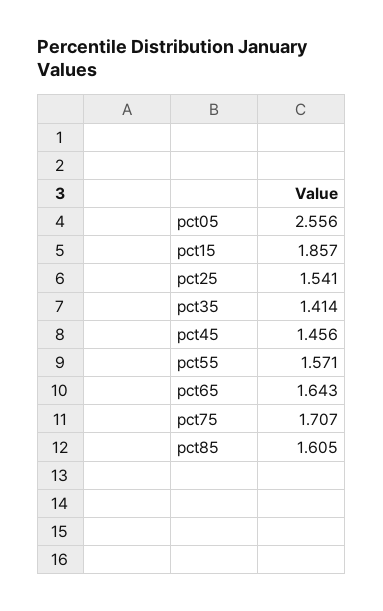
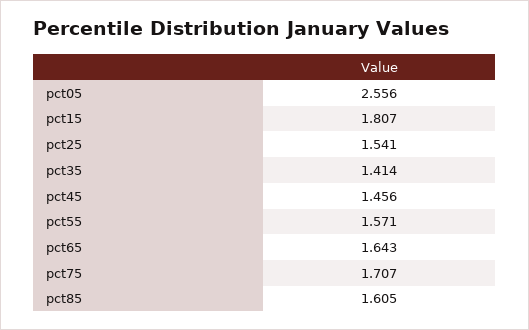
  {
    "pct05": 2.556,
-   "pct15": 1.857,
+   "pct15": 1.807,
    "pct25": 1.541,
    "pct35": 1.414,
    "pct45": 1.456,
    "pct55": 1.571,
    "pct65": 1.643,
    "pct75": 1.707,
    "pct85": 1.605
  }

